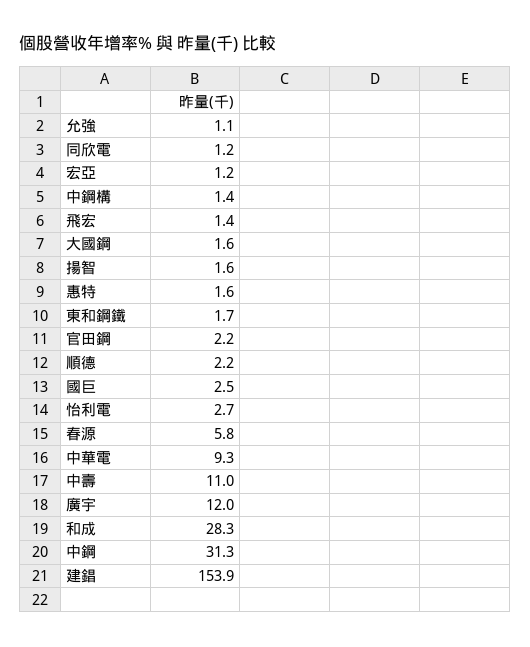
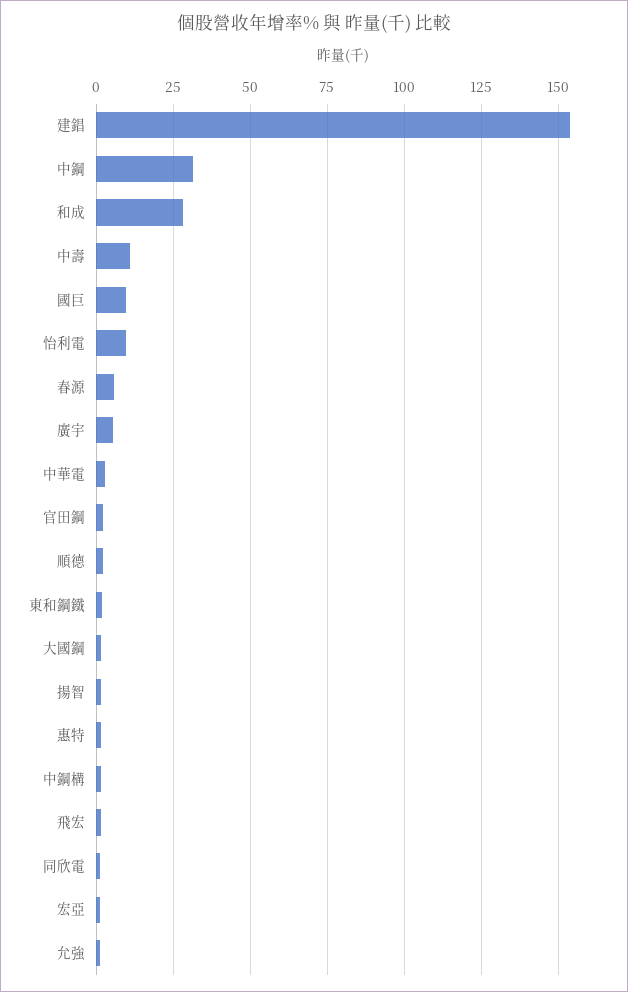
  {
    "允強": 1.1,
    "同欣電": 1.2,
    "宏亞": 1.2,
    "中鋼構": 1.4,
    "飛宏": 1.4,
    "大國鋼": 1.6,
    "揚智": 1.6,
    "惠特": 1.6,
    "東和鋼鐵": 1.7,
    "官田鋼": 2.2,
    "順德": 2.2,
-   "國巨": 2.5,
+   "國巨": 10,
-   "怡利電": 2.7,
+   "怡利電": 10,
    "春源": 5.8,
-   "中華電": 9.3,
+   "中華電": 2.5,
    "中壽": 11,
-   "廣宇": 12,
+   "廣宇": 5,
    "和成": 28.3,
    "中鋼": 31.3,
    "建錩": 153.9
  }

